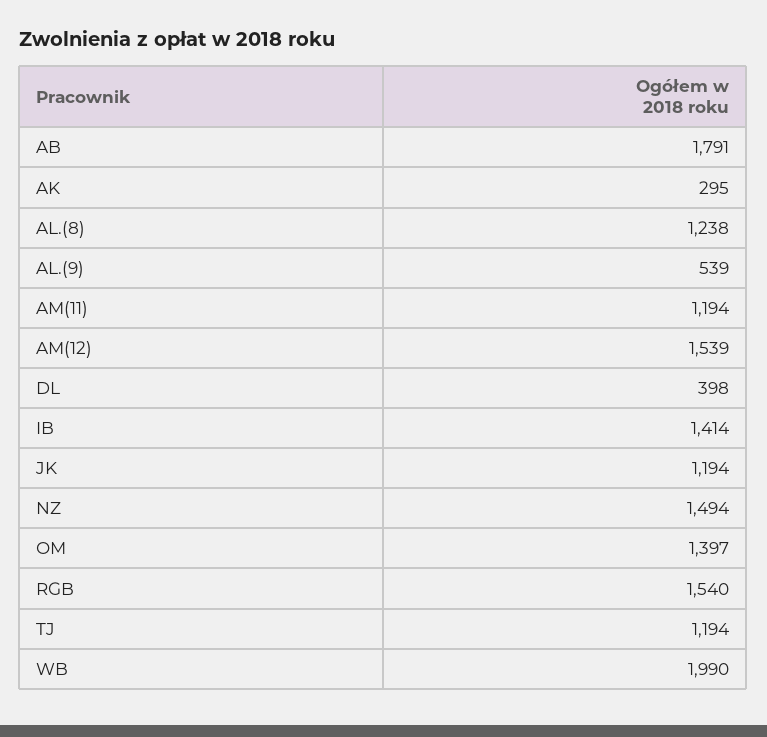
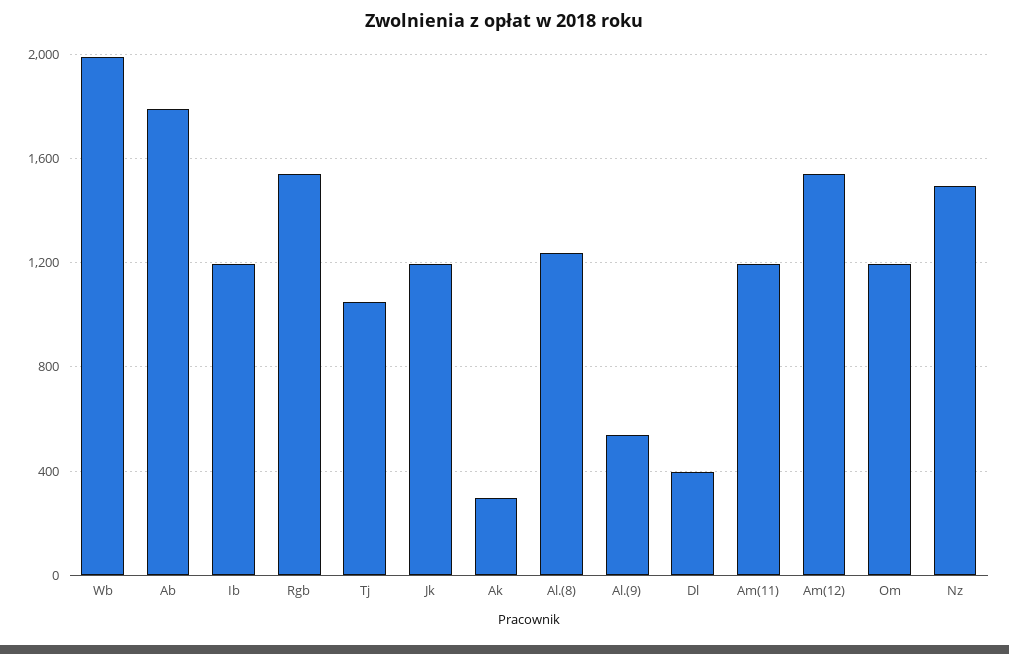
  {
    "AB": 1791,
    "AK": 295,
    "AL.(8)": 1238,
    "AL.(9)": 539,
    "AM(11)": 1194,
    "AM(12)": 1539,
    "DL": 398,
-   "IB": 1414,
+   "IB": 1200,
    "JK": 1194,
    "NZ": 1494,
-   "OM": 1397,
+   "OM": 1200,
    "RGB": 1540,
-   "TJ": 1194,
+   "TJ": 1050,
    "WB": 1990
  }

